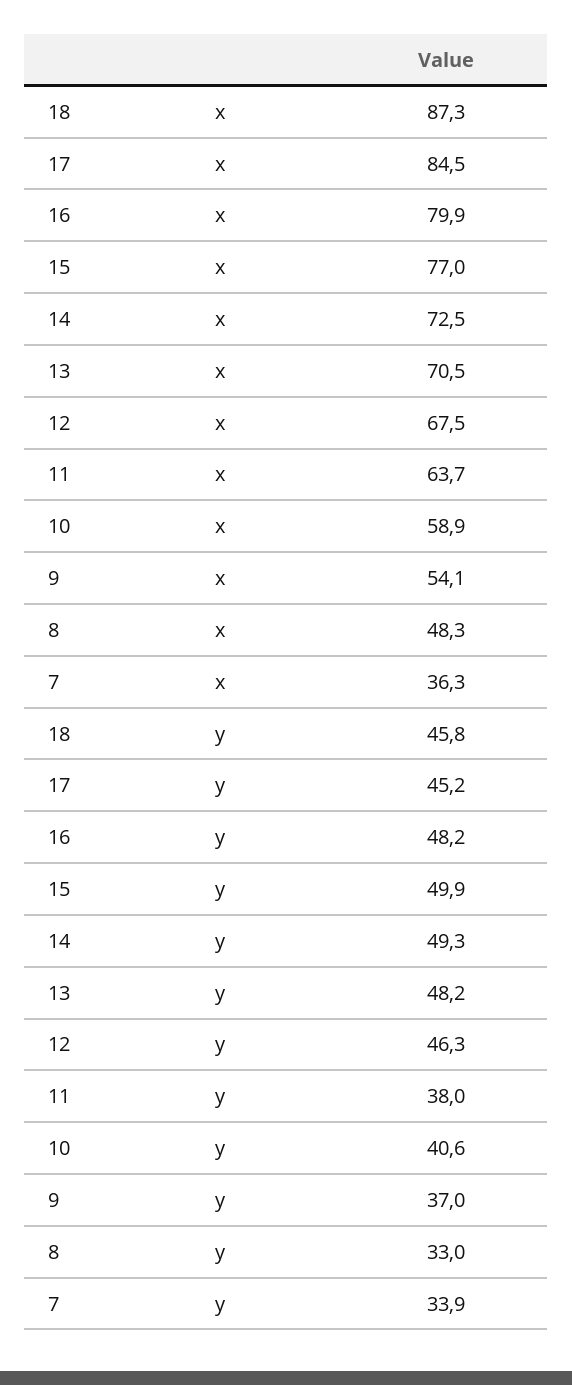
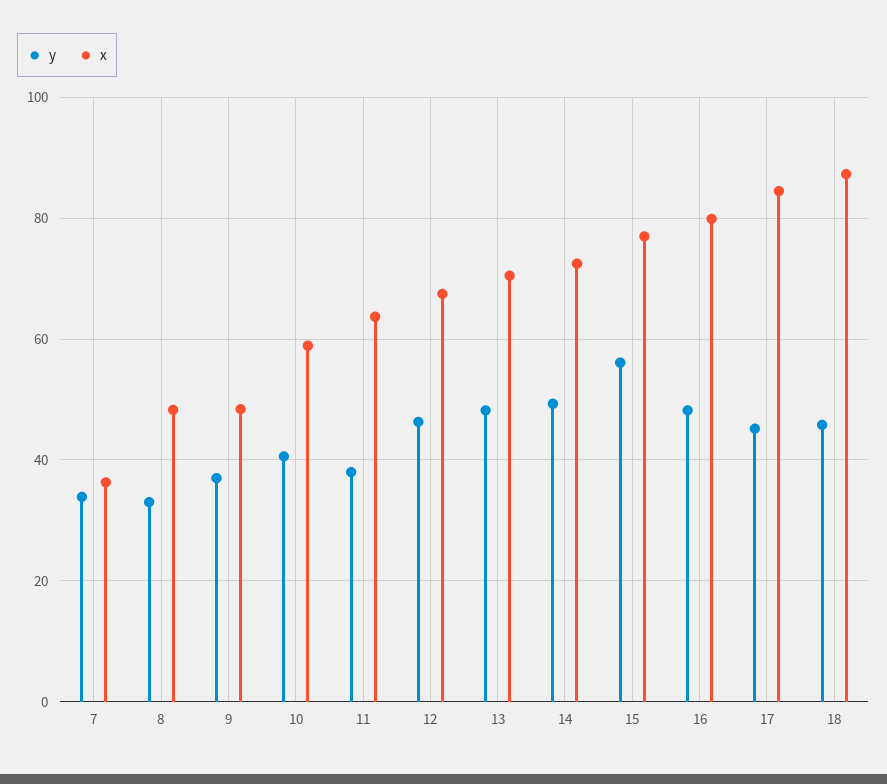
  {
    "x": {
      "18": 87.3,
      "17": 84.5,
      "16": 79.9,
      "15": 77,
      "14": 72.5,
      "13": 70.5,
      "12": 67.5,
      "11": 63.7,
      "10": 58.9,
-     "9": 54.1,
+     "9": 48,
      "8": 48.3,
      "7": 36.3
    },
    "y": {
      "18": 45.8,
      "17": 45.2,
      "16": 48.2,
-     "15": 49.9,
+     "15": 56,
      "14": 49.3,
      "13": 48.2,
      "12": 46.3,
      "11": 38,
      "10": 40.6,
      "9": 37,
      "8": 33,
      "7": 33.9
    }
  }

